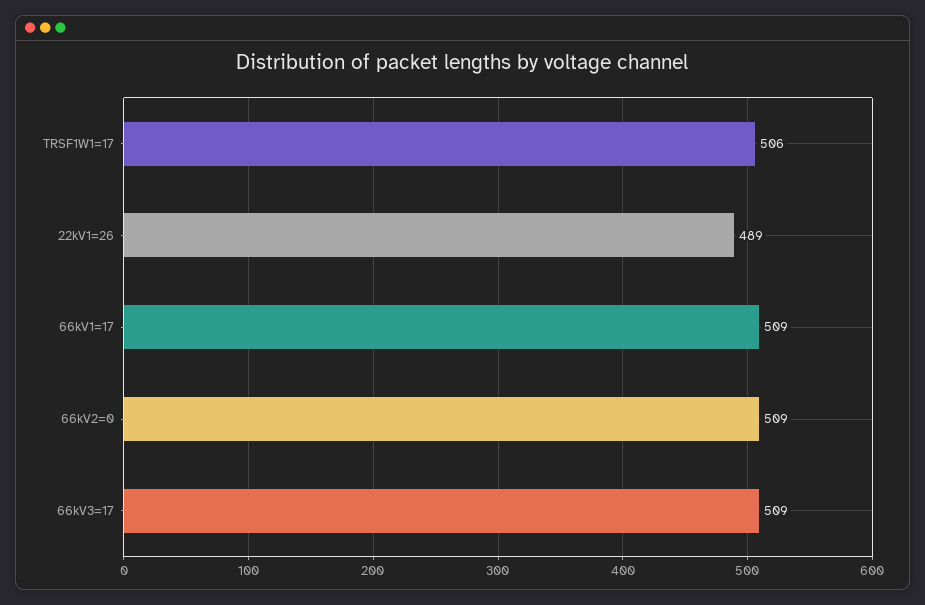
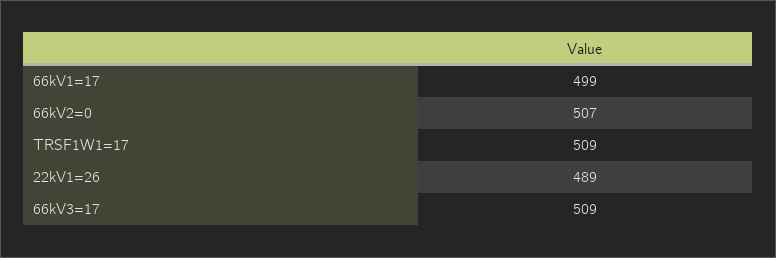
  {
-   "TRSF1W1=17": 506,
+   "TRSF1W1=17": 509,
    "22kV1=26": 489,
-   "66kV1=17": 509,
+   "66kV1=17": 499,
-   "66kV2=0": 509,
+   "66kV2=0": 507,
    "66kV3=17": 509
  }

